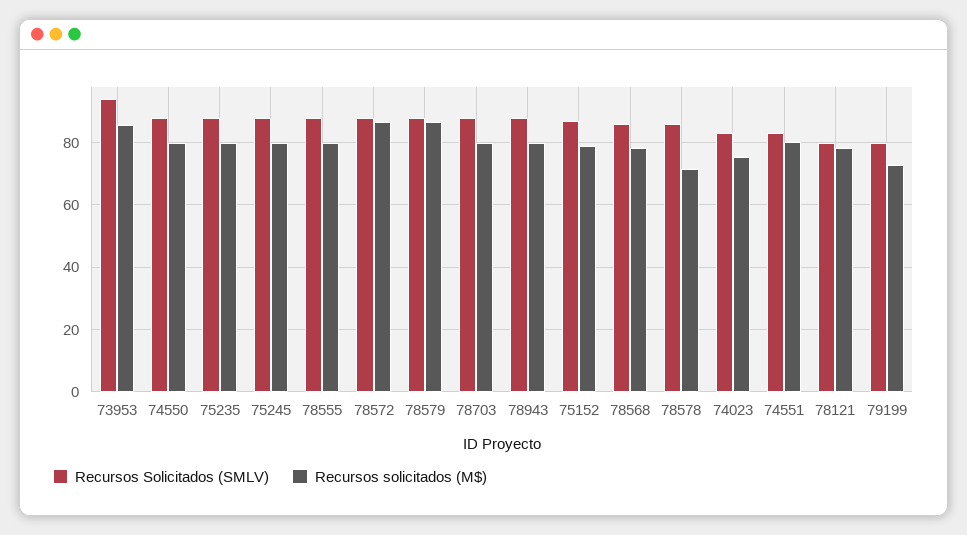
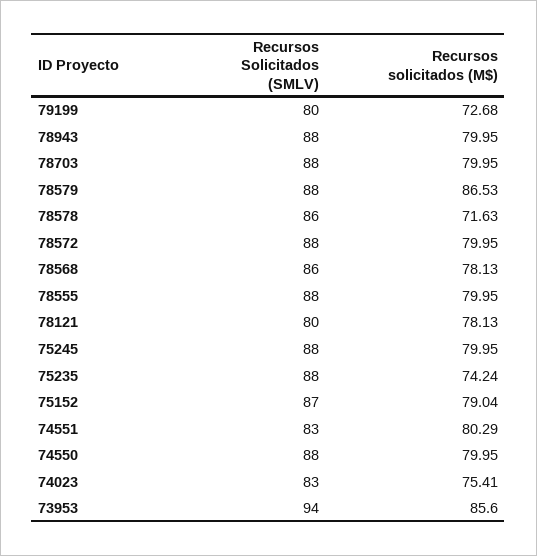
  {
    "Recursos Solicitados (SMLV)": {
      "73953": 94,
      "74550": 88,
      "75235": 88,
      "75245": 88,
      "78555": 88,
      "78572": 88,
      "78579": 88,
      "78703": 88,
      "78943": 88,
      "75152": 87,
      "78568": 86,
      "78578": 86,
      "74023": 83,
      "74551": 83,
      "78121": 80,
      "79199": 80
    },
    "Recursos solicitados (M$)": {
      "73953": 85.6,
      "74550": 79.95,
-     "75235": 80,
+     "75235": 74.24,
      "75245": 79.95,
      "78555": 79.95,
-     "78572": 86,
+     "78572": 79.95,
      "78579": 86.53,
      "78703": 79.95,
      "78943": 79.95,
      "75152": 79.04,
      "78568": 78.13,
      "78578": 71.63,
      "74023": 75.41,
      "74551": 80.29,
      "78121": 78.13,
      "79199": 72.68
    }
  }

